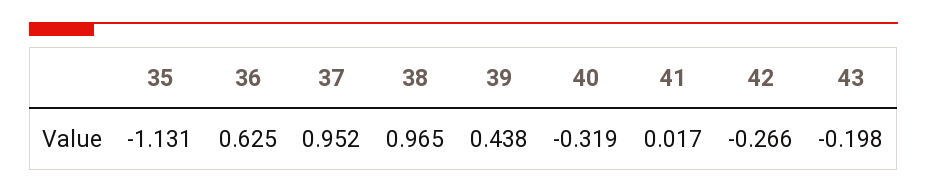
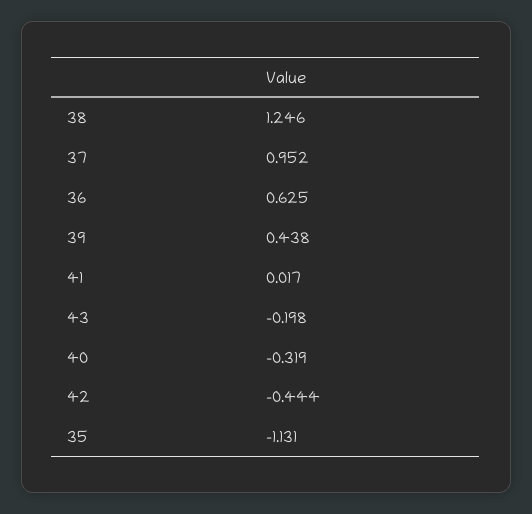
  {
    "35": -1.131,
    "36": 0.625,
    "37": 0.952,
-   "38": 0.965,
+   "38": 1.246,
    "39": 0.438,
    "40": -0.319,
    "41": 0.017,
-   "42": -0.266,
+   "42": -0.444,
    "43": -0.198
  }

